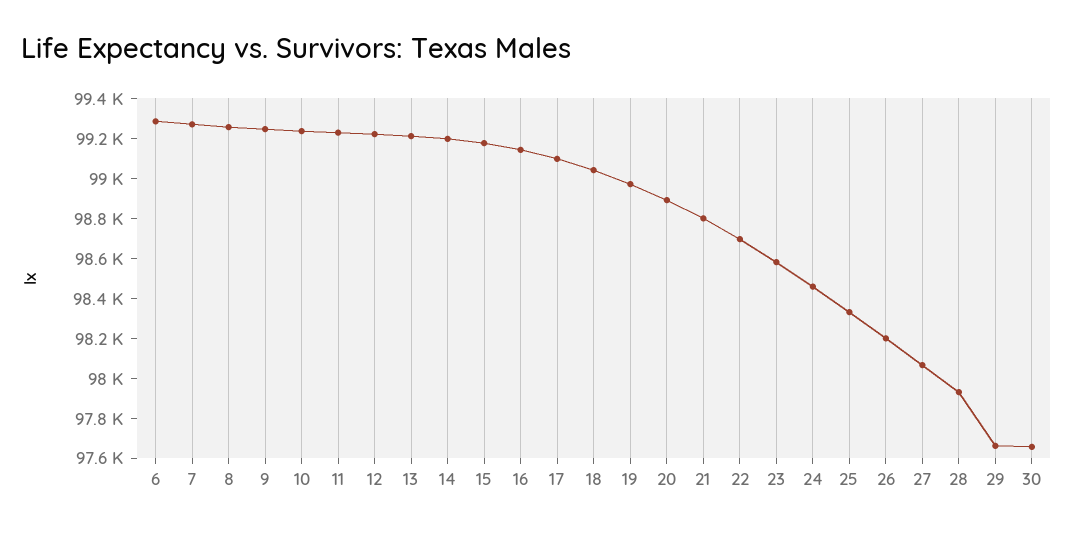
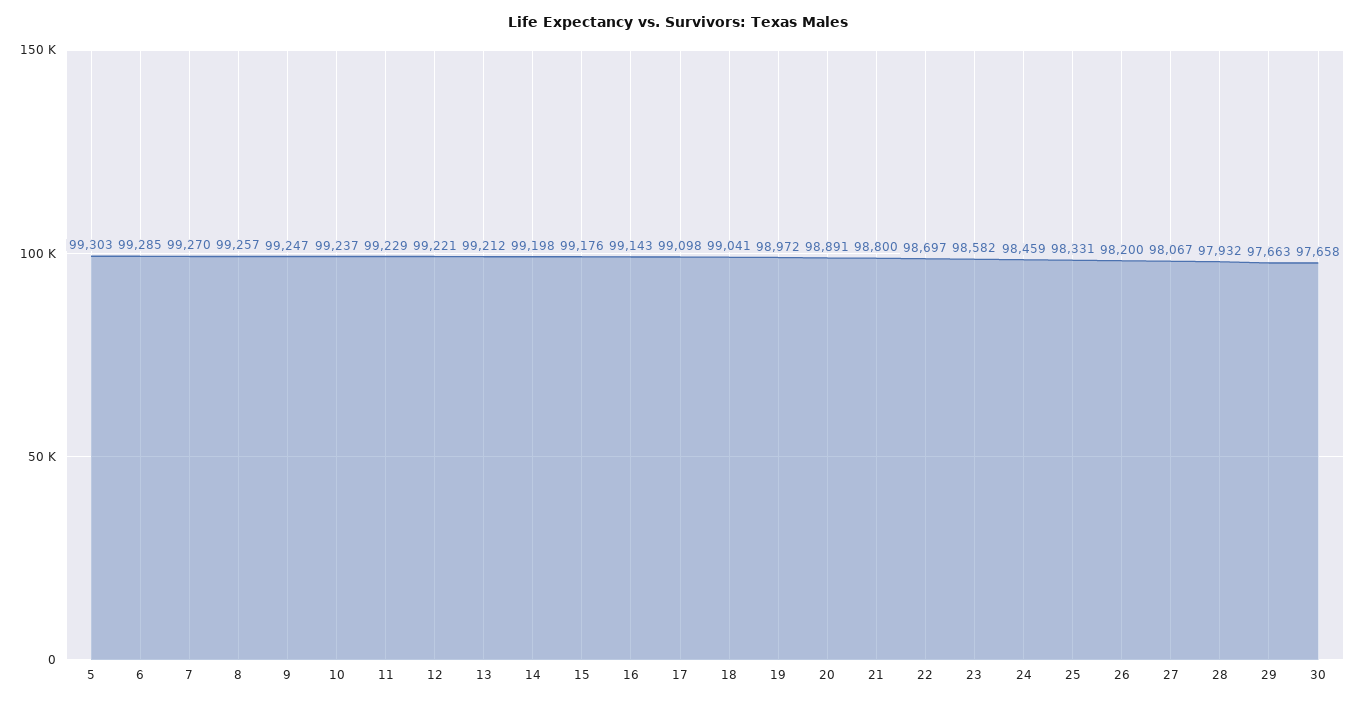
  {
    "6": 99285,
    "7": 99270,
    "8": 99257,
    "9": 99247,
    "10": 99237,
    "11": 99229,
    "12": 99221,
    "13": 99212,
    "14": 99198,
    "15": 99176,
    "16": 99143,
    "17": 99098,
    "18": 99041,
    "19": 98972,
    "20": 98891,
    "21": 98800,
    "22": 98697,
    "23": 98582,
    "24": 98459,
    "25": 98331,
    "26": 98200,
    "27": 98067,
    "28": 97932,
    "29": 97663,
-   "30": 97658
+   "30": 97658,
+   "5": 99303
  }

